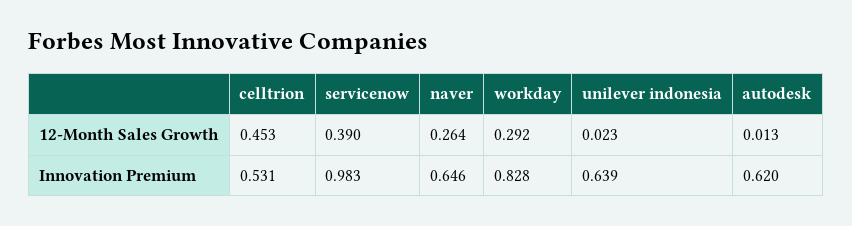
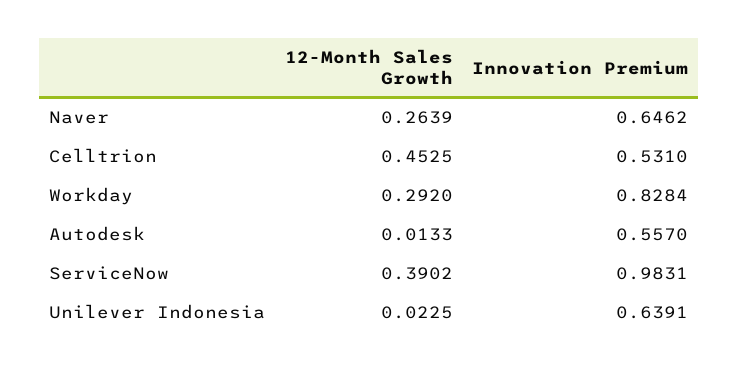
  {
    "celltrion": {
      "12-Month Sales Growth": 0.4525,
      "Innovation Premium": 0.531
    },
    "servicenow": {
      "12-Month Sales Growth": 0.3902,
      "Innovation Premium": 0.9831
    },
    "naver": {
      "12-Month Sales Growth": 0.2639,
      "Innovation Premium": 0.6462
    },
    "workday": {
      "12-Month Sales Growth": 0.292,
      "Innovation Premium": 0.8284
    },
    "unilever indonesia": {
      "12-Month Sales Growth": 0.0225,
      "Innovation Premium": 0.6391
    },
    "autodesk": {
      "12-Month Sales Growth": 0.0133,
-     "Innovation Premium": 0.62
+     "Innovation Premium": 0.557
    }
  }

